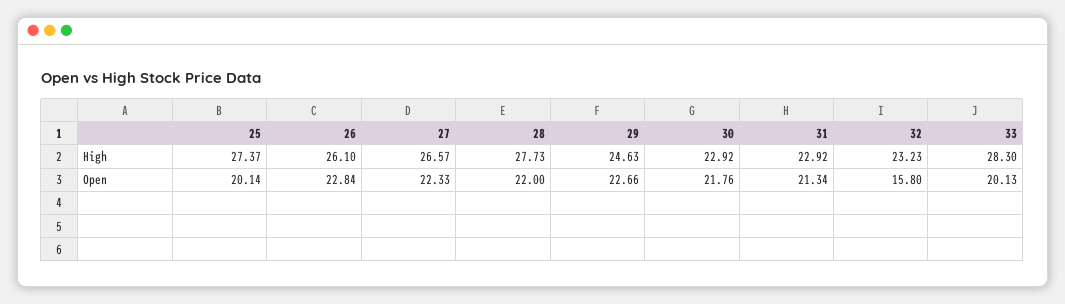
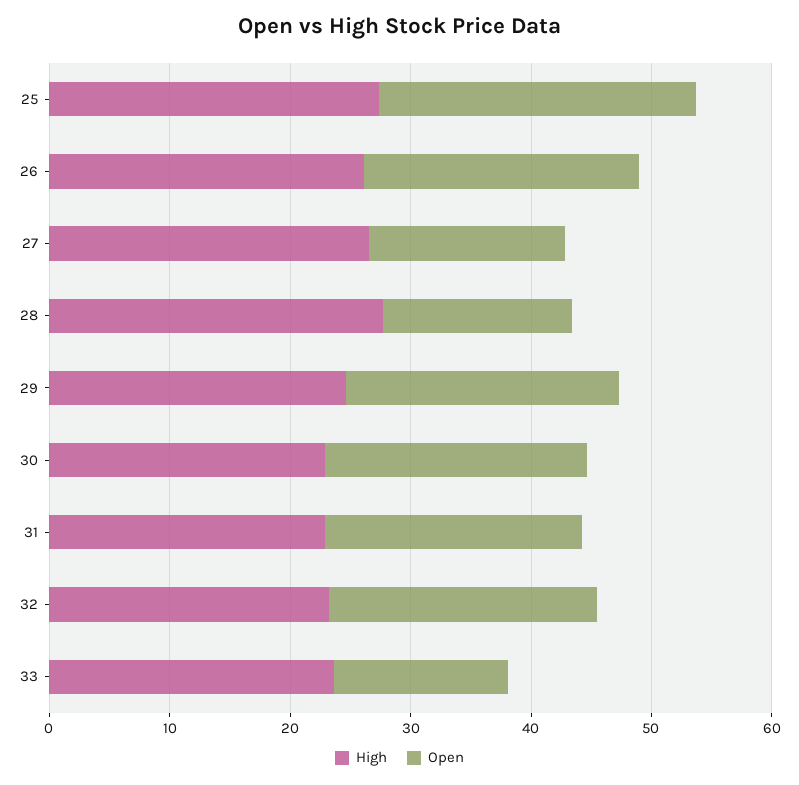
  {
    "High": {
      "25": 27.37,
      "26": 26.1,
      "27": 26.57,
      "28": 27.73,
      "29": 24.63,
      "30": 22.92,
      "31": 22.92,
      "32": 23.23,
-     "33": 28.3
+     "33": 24
    },
    "Open": {
-     "25": 20.14,
+     "25": 26,
      "26": 22.84,
-     "27": 22.33,
+     "27": 16,
-     "28": 22,
+     "28": 16,
      "29": 22.66,
      "30": 21.76,
      "31": 21.34,
-     "32": 15.8,
+     "32": 22,
-     "33": 20.13
+     "33": 14
    }
  }

